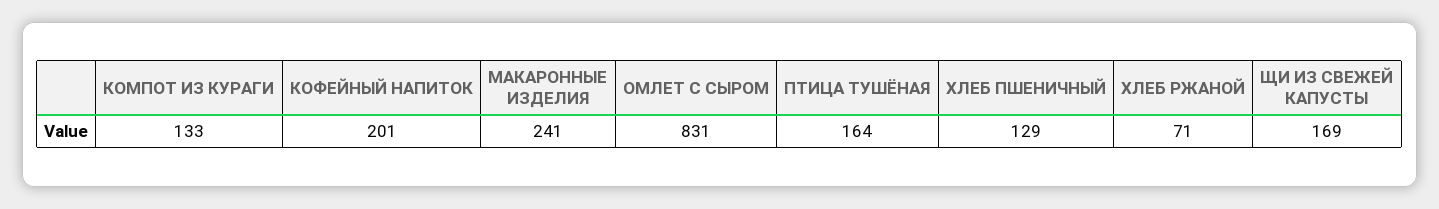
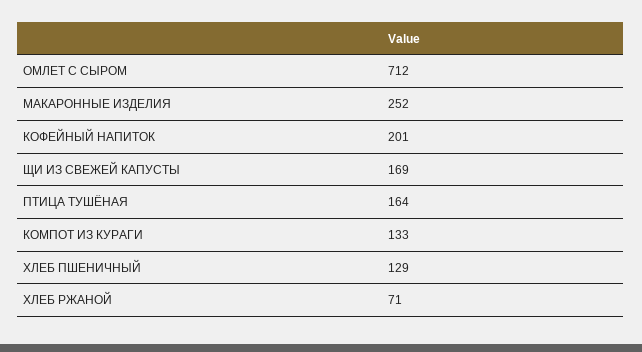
  {
    "КОМПОТ ИЗ КУРАГИ": 133,
    "КОФЕЙНЫЙ НАПИТОК": 201,
-   "МАКАРОННЫЕ ИЗДЕЛИЯ": 241,
+   "МАКАРОННЫЕ ИЗДЕЛИЯ": 252,
-   "ОМЛЕТ С СЫРОМ": 831,
+   "ОМЛЕТ С СЫРОМ": 712,
    "ПТИЦА ТУШЁНАЯ": 164,
    "ХЛЕБ ПШЕНИЧНЫЙ": 129,
    "ХЛЕБ РЖАНОЙ": 71,
    "ЩИ ИЗ СВЕЖЕЙ КАПУСТЫ": 169
  }

